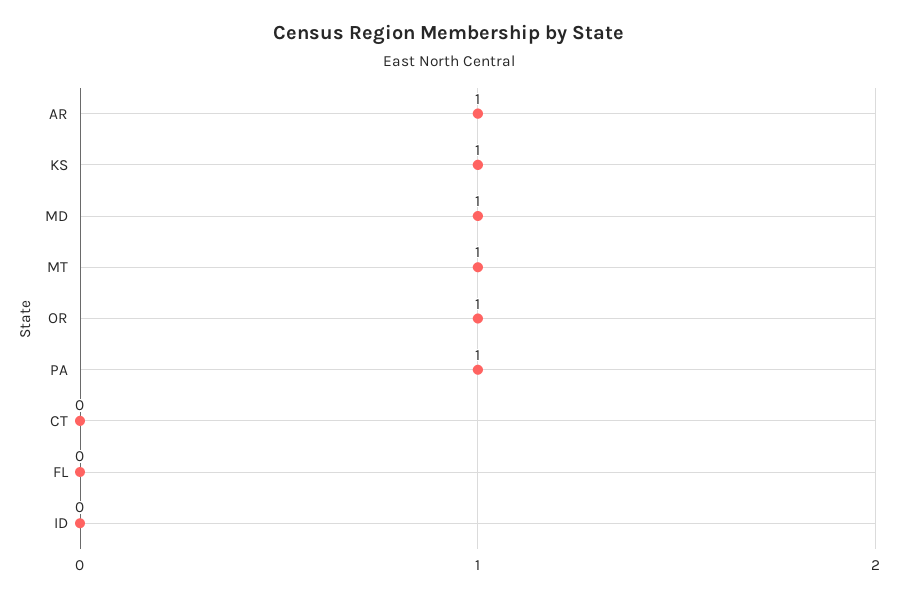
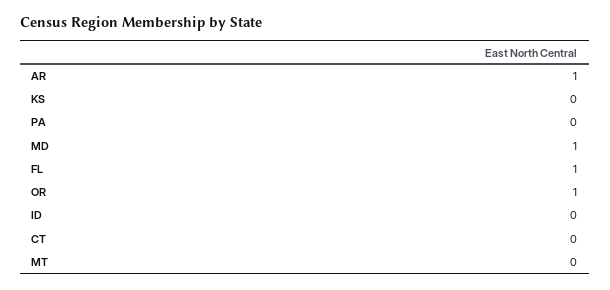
  {
    "AR": 1,
-   "KS": 1,
+   "KS": 0,
    "MD": 1,
-   "MT": 1,
+   "MT": 0,
    "OR": 1,
-   "PA": 1,
+   "PA": 0,
    "CT": 0,
-   "FL": 0,
+   "FL": 1,
    "ID": 0
  }

